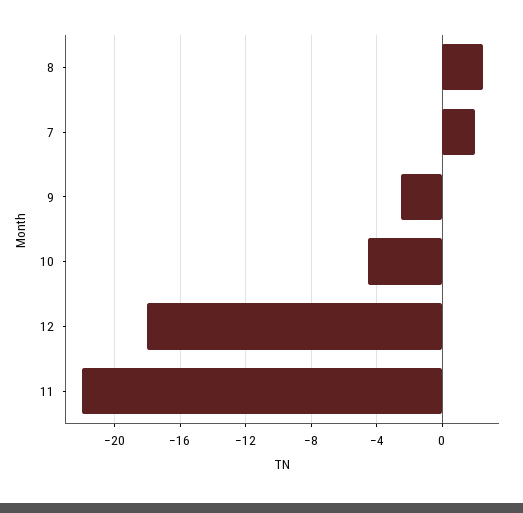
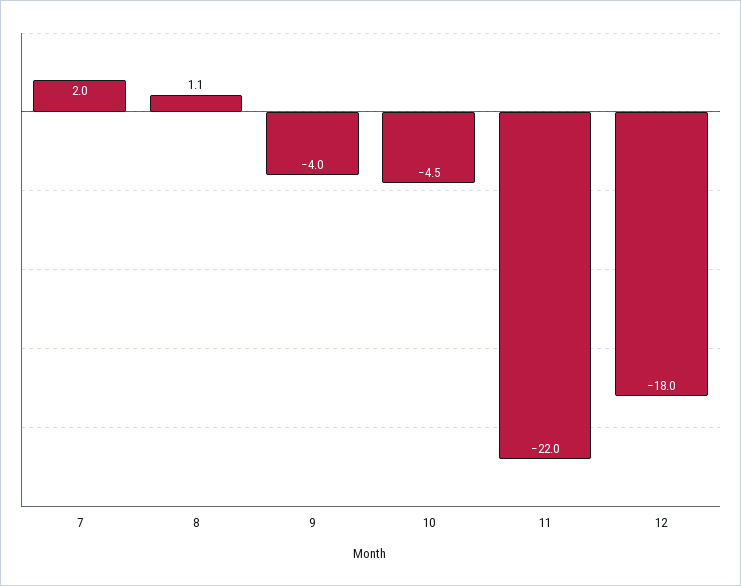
  {
-   "8": 2.5,
+   "8": 1.1,
    "7": 2,
-   "9": -2.5,
+   "9": -4,
    "10": -4.5,
    "12": -18,
    "11": -22
  }

